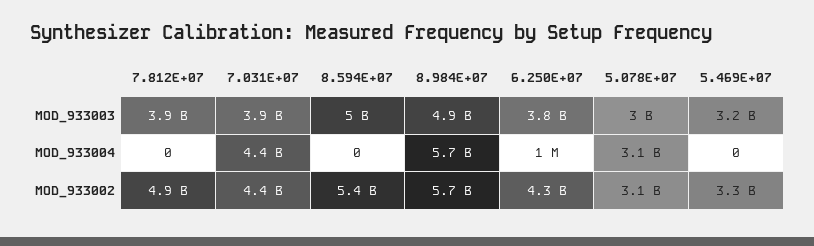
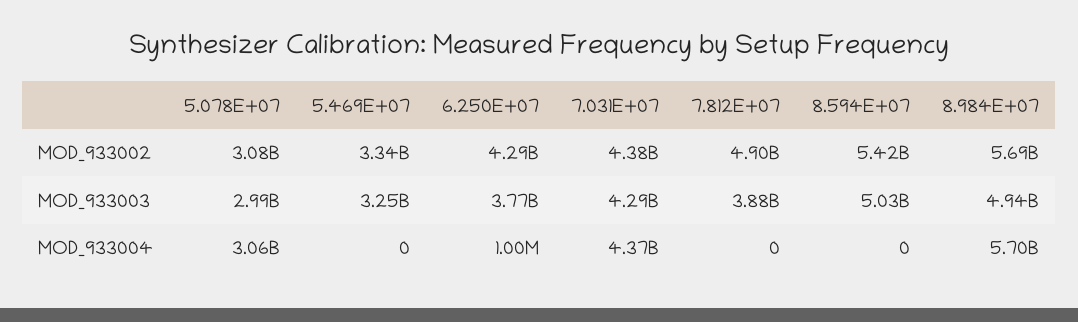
  {
    "7.812E+07": {
      "MOD_933003": 3880000000,
      "MOD_933004": 0,
      "MOD_933002": 4900000000
    },
    "7.031E+07": {
-     "MOD_933003": 3900000000,
+     "MOD_933003": 4290000000,
      "MOD_933004": 4370000000,
      "MOD_933002": 4380000000
    },
    "8.594E+07": {
      "MOD_933003": 5030000000,
      "MOD_933004": 0,
      "MOD_933002": 5420000000
    },
    "8.984E+07": {
      "MOD_933003": 4940000000,
      "MOD_933004": 5700000000,
      "MOD_933002": 5690000000
    },
    "6.250E+07": {
      "MOD_933003": 3770000000,
      "MOD_933004": 1000000,
      "MOD_933002": 4290000000
    },
    "5.078E+07": {
      "MOD_933003": 2990000000,
      "MOD_933004": 3060000000,
      "MOD_933002": 3080000000
    },
    "5.469E+07": {
      "MOD_933003": 3250000000,
      "MOD_933004": 0,
      "MOD_933002": 3340000000
    }
  }

